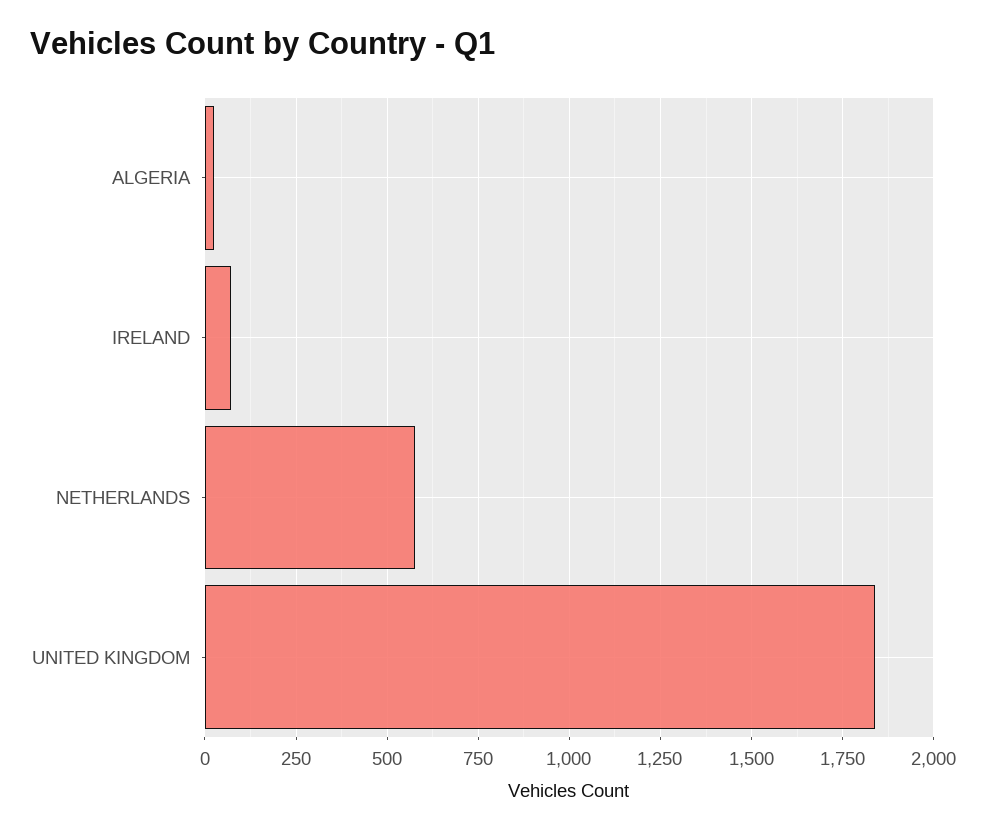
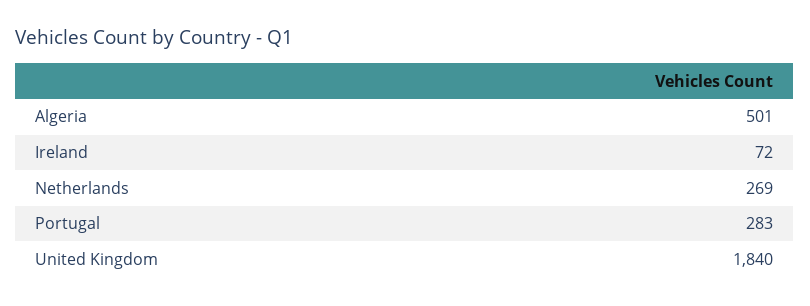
  {
-   "ALGERIA": 25,
+   "ALGERIA": 501,
    "IRELAND": 72,
-   "NETHERLANDS": 575,
+   "NETHERLANDS": 269,
-   "UNITED KINGDOM": 1840
+   "UNITED KINGDOM": 1840,
+   "Portugal": 283
  }

